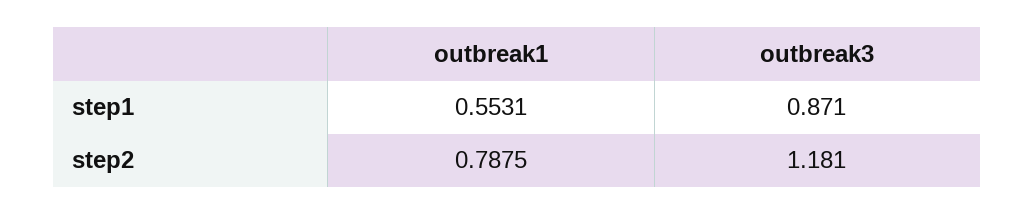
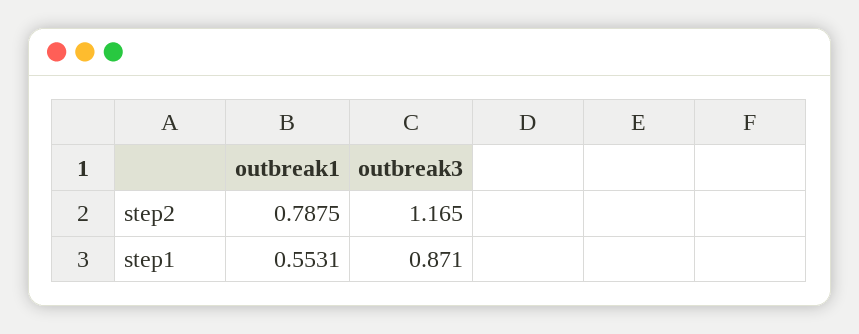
  {
    "outbreak1": {
      "step1": 0.5531,
      "step2": 0.7875
    },
    "outbreak3": {
      "step1": 0.871,
-     "step2": 1.181
+     "step2": 1.165
    }
  }

